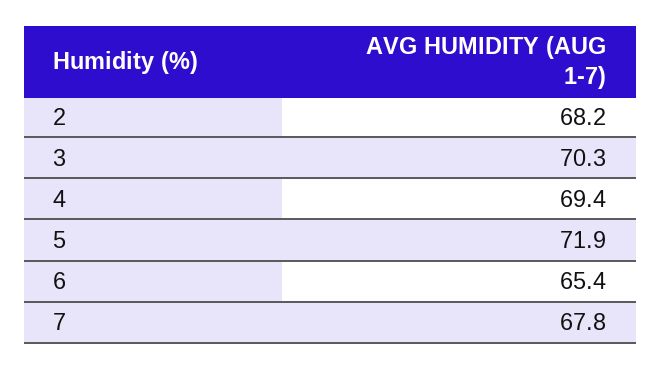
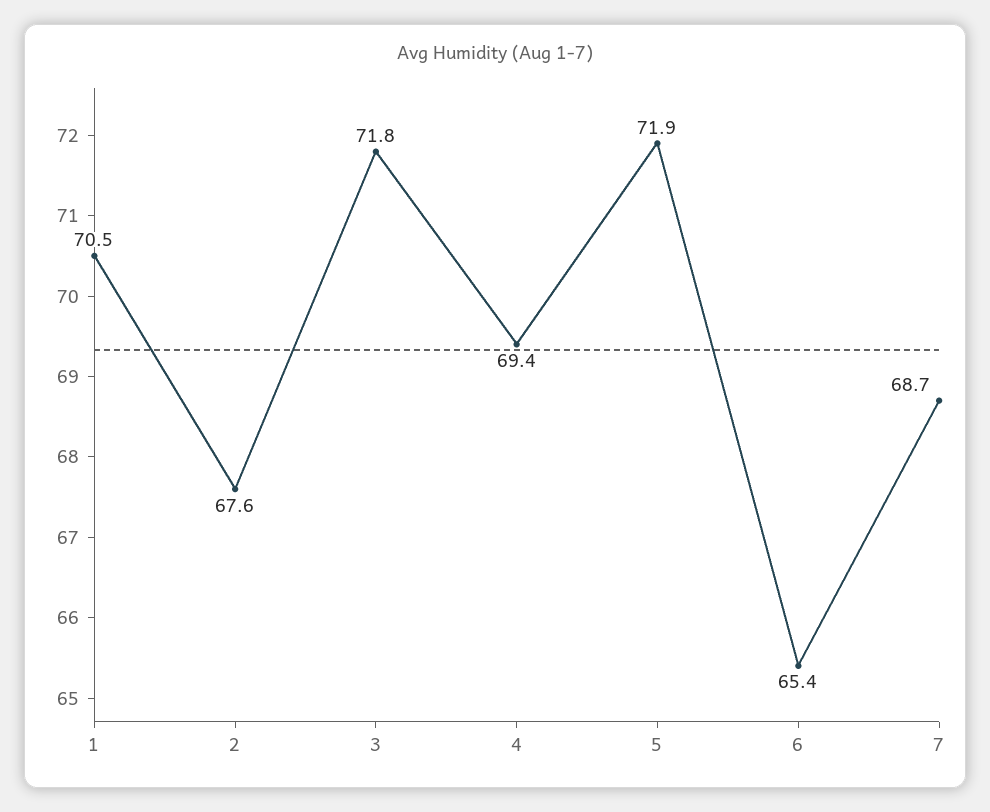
  {
-   "2": 68.2,
+   "2": 67.6,
-   "3": 70.3,
+   "3": 71.8,
    "4": 69.4,
    "5": 71.9,
    "6": 65.4,
-   "7": 67.8
+   "7": 68.7,
+   "1": 70.5
  }

